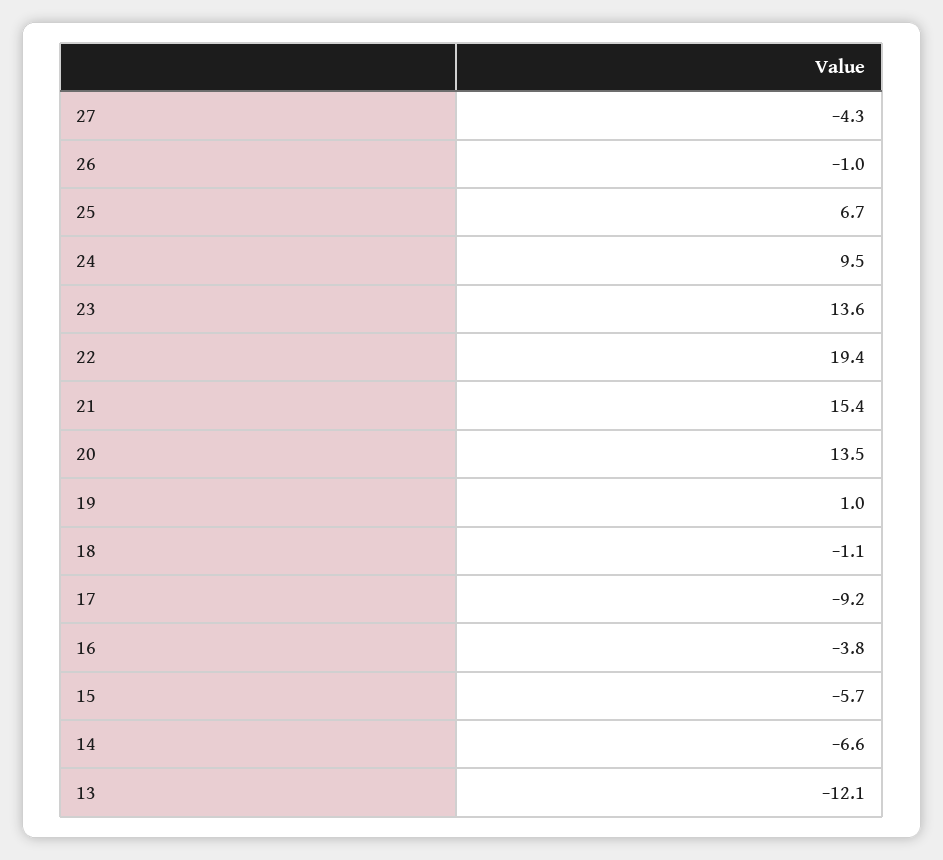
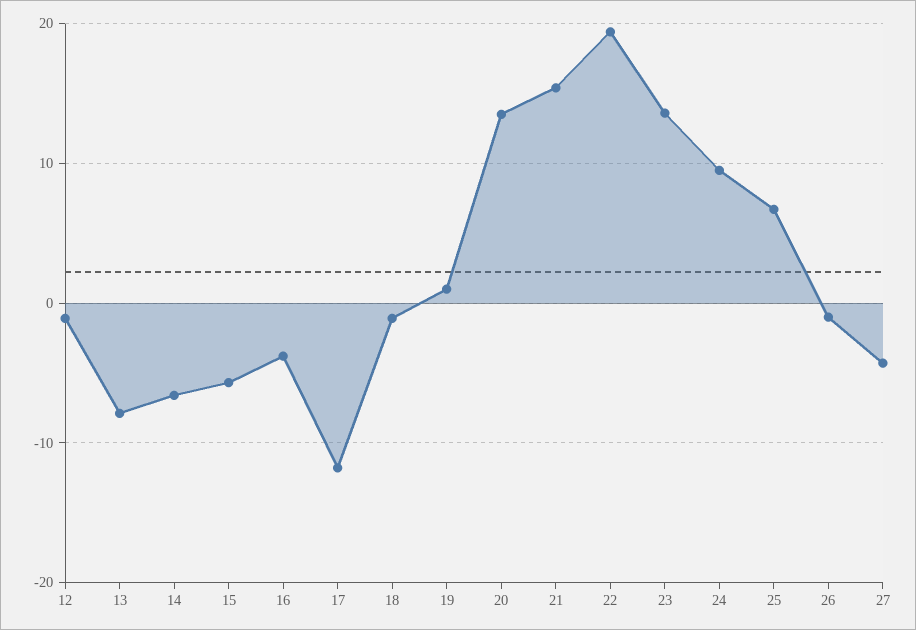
  {
    "27": -4.3,
    "26": -1,
    "25": 6.7,
    "24": 9.5,
    "23": 13.6,
    "22": 19.4,
    "21": 15.4,
    "20": 13.5,
    "19": 1,
    "18": -1.1,
-   "17": -9.2,
+   "17": -12,
    "16": -3.8,
    "15": -5.7,
    "14": -6.6,
-   "13": -12.1
+   "13": -8,
+   "12": -1
  }

